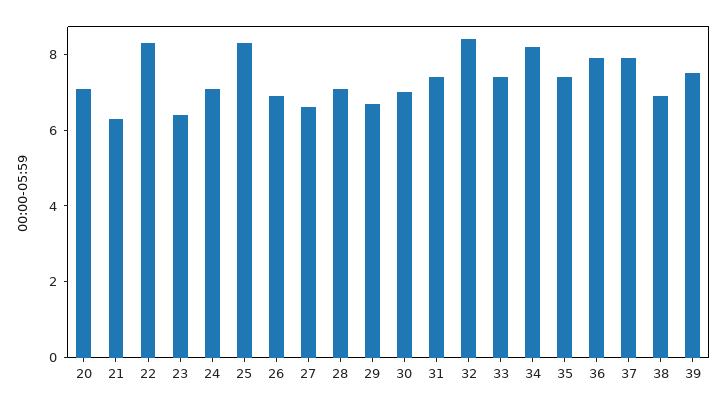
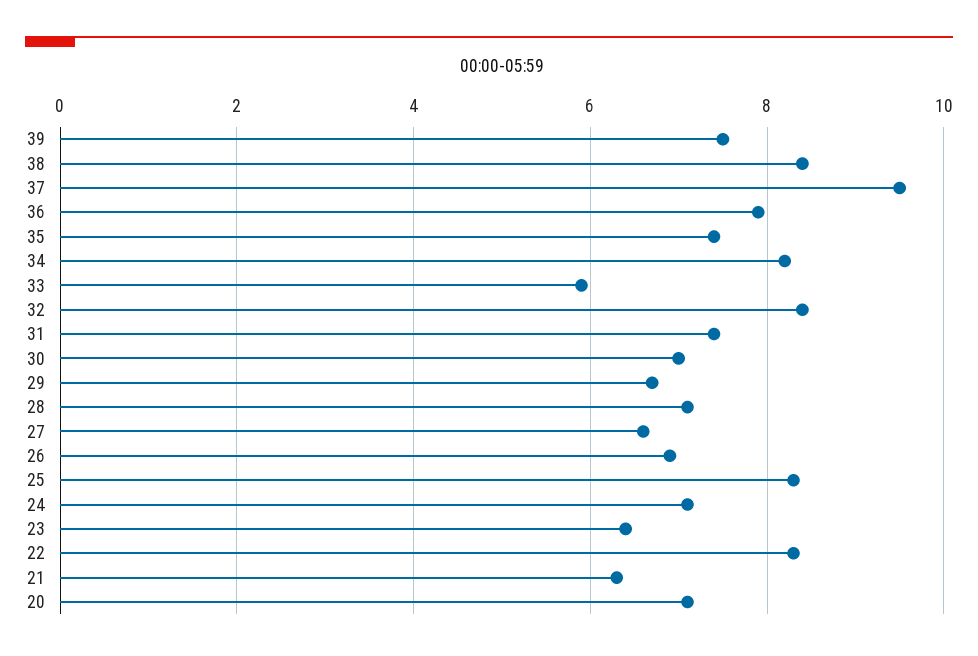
  {
    "20": 7,
    "21": 6.5,
    "22": 8.5,
    "23": 6.5,
    "24": 7,
    "25": 8.5,
    "26": 7,
    "27": 6.5,
    "28": 7,
    "29": 6.5,
    "30": 7,
    "31": 7.5,
    "32": 8.5,
-   "33": 7.5,
+   "33": 6,
    "34": 8,
    "35": 7.5,
    "36": 8,
-   "37": 8,
+   "37": 9.5,
-   "38": 7,
+   "38": 8.5,
    "39": 7.5
  }

